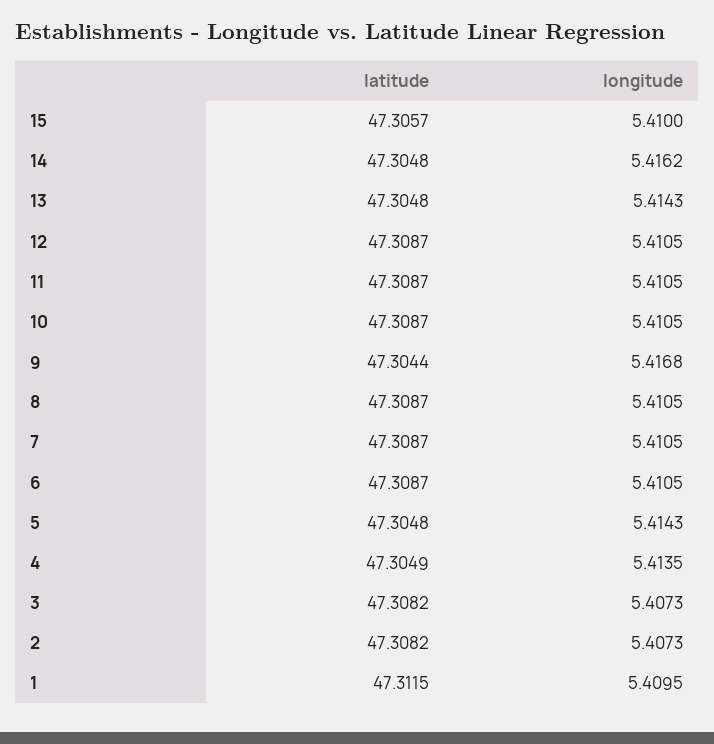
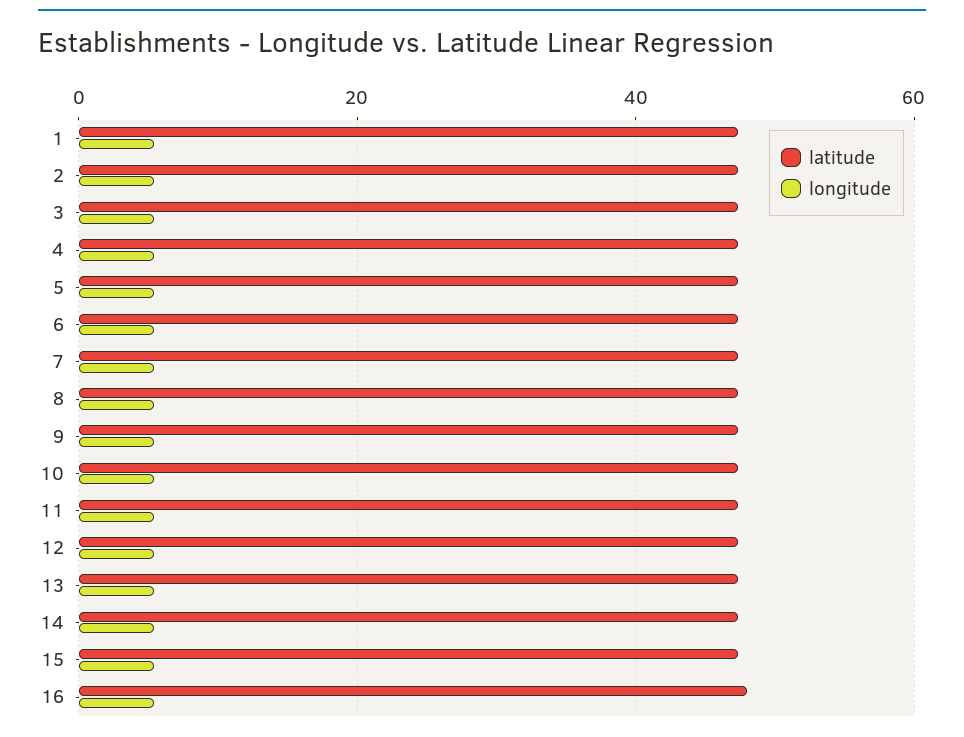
  {
    "latitude": {
      "15": 47.3057,
      "14": 47.3048,
      "13": 47.3048,
      "12": 47.3087,
      "11": 47.3087,
      "10": 47.3087,
      "9": 47.3044,
      "8": 47.3087,
      "7": 47.3087,
      "6": 47.3087,
      "5": 47.3048,
      "4": 47.3049,
      "3": 47.3082,
      "2": 47.3082,
-     "1": 47.3115
+     "1": 47.3115,
+     "16": 48
    },
    "longitude": {
      "15": 5.41,
      "14": 5.4162,
      "13": 5.4143,
      "12": 5.4105,
      "11": 5.4105,
      "10": 5.4105,
      "9": 5.4168,
      "8": 5.4105,
      "7": 5.4105,
      "6": 5.4105,
      "5": 5.4143,
      "4": 5.4135,
      "3": 5.4073,
      "2": 5.4073,
-     "1": 5.4095
+     "1": 5.4095,
+     "16": 6
    }
  }

